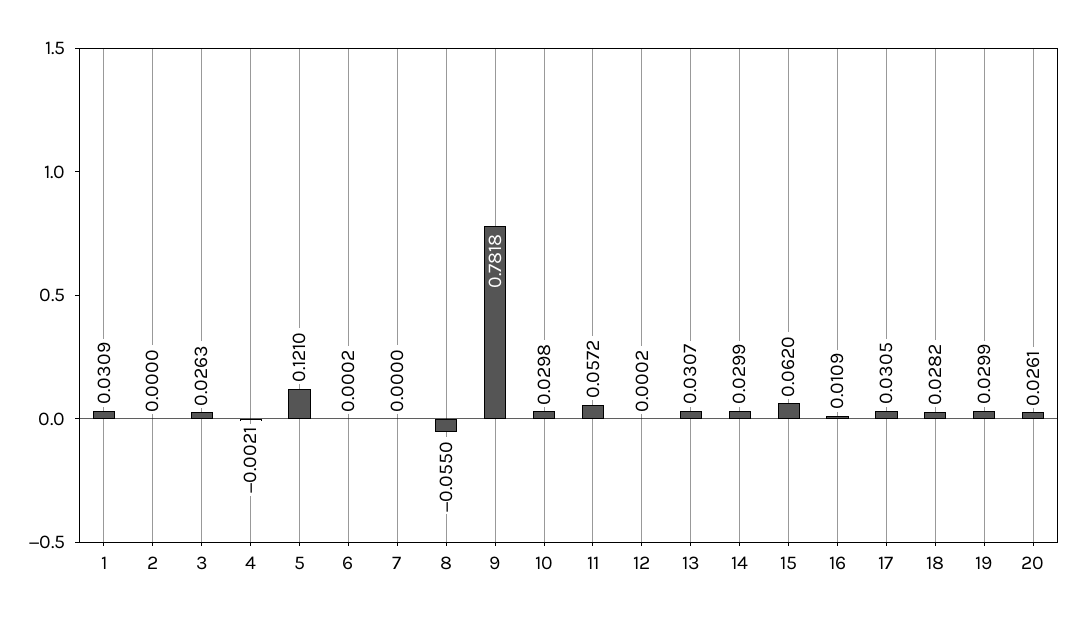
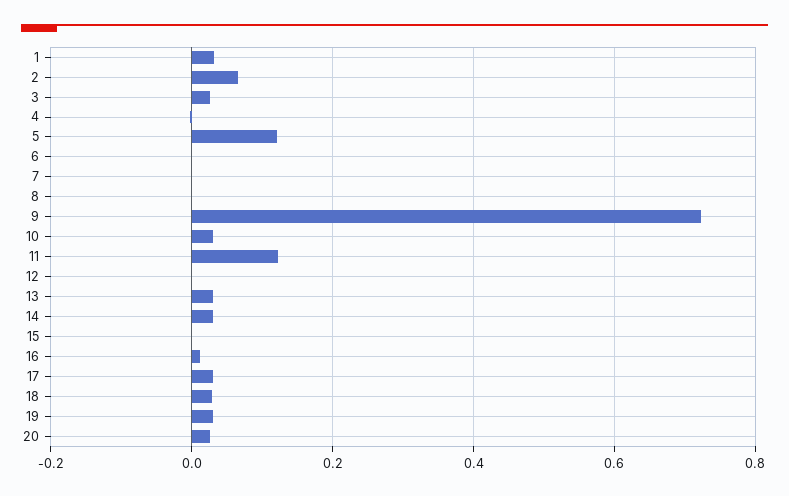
  {
    "1": 0.0309,
-   "2": 0,
+   "2": 0.06,
    "3": 0.0263,
    "4": -0.0021,
    "5": 0.121,
    "6": 0.0002,
    "7": 0,
-   "8": -0.055,
+   "8": 0,
-   "9": 0.7818,
+   "9": 0.72,
    "10": 0.0298,
-   "11": 0.0572,
+   "11": 0.12,
    "12": 0.0002,
    "13": 0.0307,
    "14": 0.0299,
-   "15": 0.062,
+   "15": 0,
    "16": 0.0109,
    "17": 0.0305,
    "18": 0.0282,
    "19": 0.0299,
    "20": 0.0261
  }

